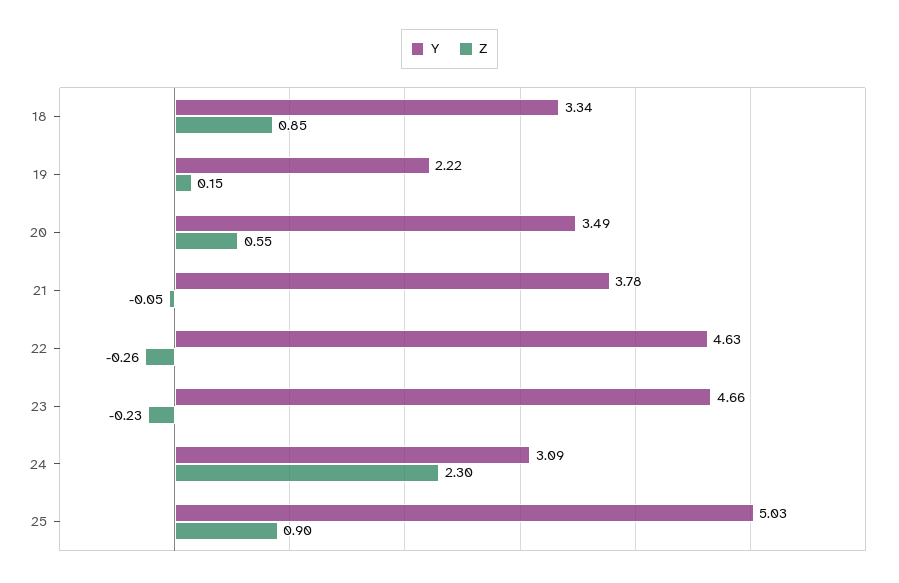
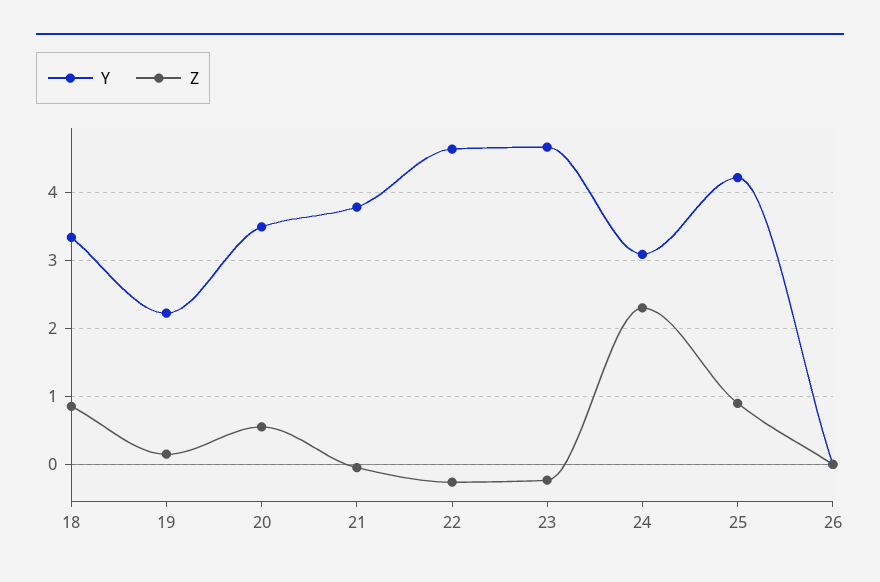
  {
    "Y": {
      "18": 3.34,
      "19": 2.22,
      "20": 3.49,
      "21": 3.78,
      "22": 4.63,
      "23": 4.66,
      "24": 3.09,
-     "25": 5.03
+     "25": 4.2,
+     "26": 0
    },
    "Z": {
      "18": 0.85,
      "19": 0.15,
      "20": 0.55,
      "21": -0.05,
      "22": -0.26,
      "23": -0.23,
      "24": 2.3,
-     "25": 0.9
+     "25": 0.9,
+     "26": 0
    }
  }

